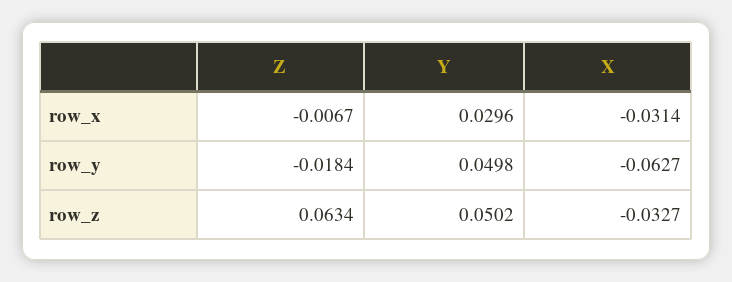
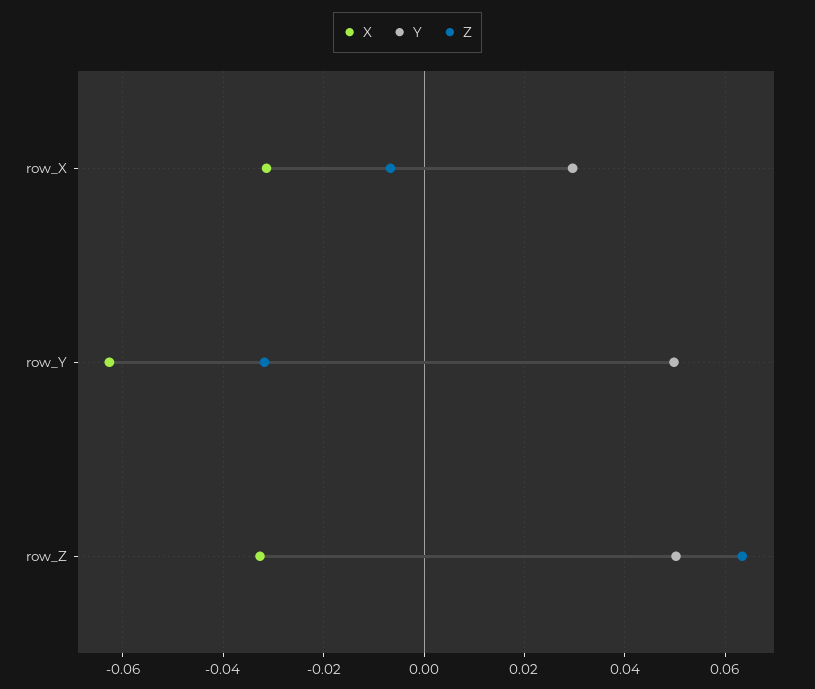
  {
    "Z": {
      "row_x": -0.0067,
-     "row_y": -0.0184,
+     "row_y": -0.032,
      "row_z": 0.0634
    },
    "Y": {
      "row_x": 0.0296,
      "row_y": 0.0498,
      "row_z": 0.0502
    },
    "X": {
      "row_x": -0.0314,
      "row_y": -0.0627,
      "row_z": -0.0327
    }
  }

